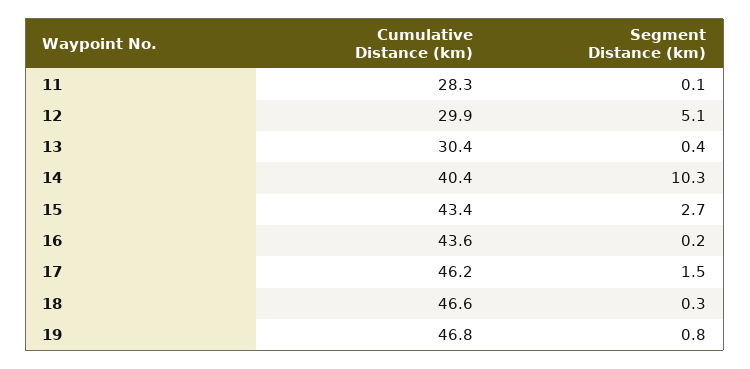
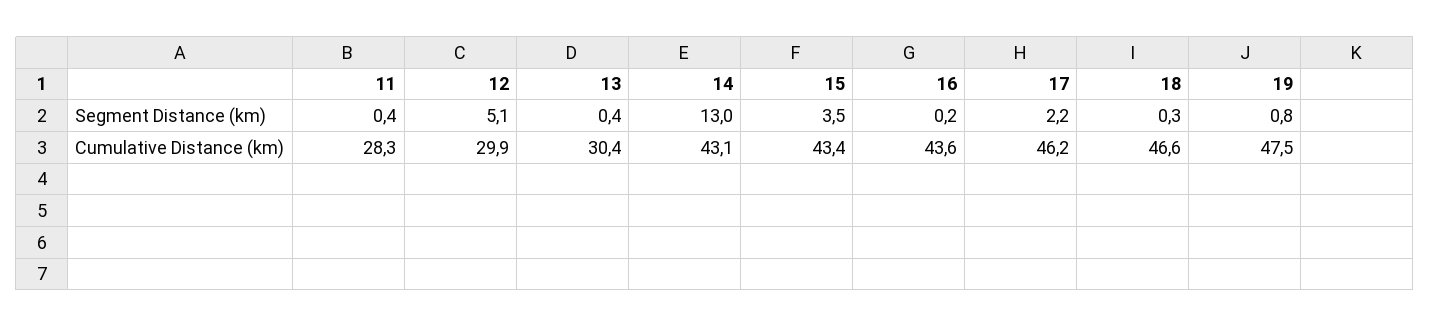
  {
    "Cumulative Distance (km)": {
      "11": 28.3,
      "12": 29.9,
      "13": 30.4,
-     "14": 40.4,
+     "14": 43.1,
      "15": 43.4,
      "16": 43.6,
      "17": 46.2,
      "18": 46.6,
-     "19": 46.8
+     "19": 47.5
    },
    "Segment Distance (km)": {
-     "11": 0.1,
+     "11": 0.4,
      "12": 5.1,
      "13": 0.4,
-     "14": 10.3,
+     "14": 13,
-     "15": 2.7,
+     "15": 3.5,
      "16": 0.2,
-     "17": 1.5,
+     "17": 2.2,
      "18": 0.3,
      "19": 0.8
    }
  }

